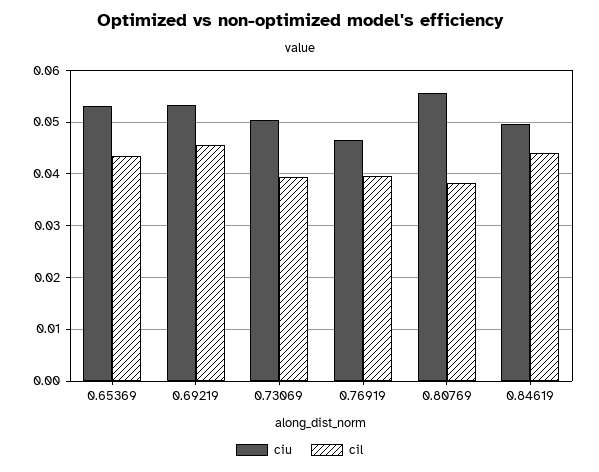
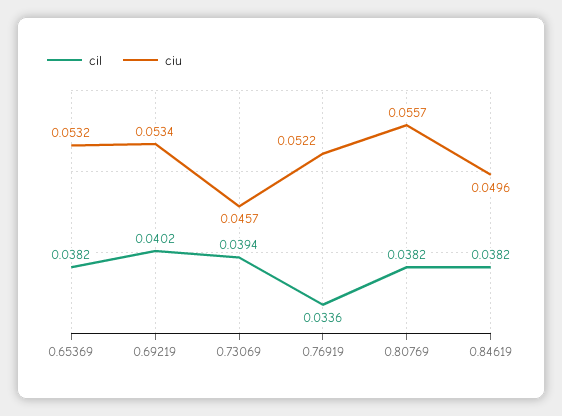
  {
    "ciu": {
      "0.65369": 0.0532,
      "0.69219": 0.0534,
-     "0.73069": 0.05,
+     "0.73069": 0.0457,
-     "0.76919": 0.046,
+     "0.76919": 0.0522,
      "0.80769": 0.0557,
      "0.84619": 0.0496
    },
    "cil": {
-     "0.65369": 0.044,
+     "0.65369": 0.0382,
-     "0.69219": 0.046,
+     "0.69219": 0.0402,
      "0.73069": 0.0394,
-     "0.76919": 0.04,
+     "0.76919": 0.0336,
      "0.80769": 0.0382,
-     "0.84619": 0.044
+     "0.84619": 0.0382
    }
  }

